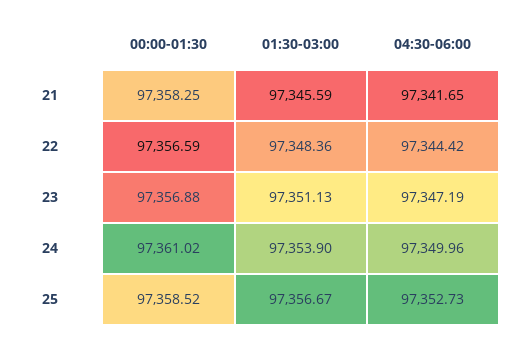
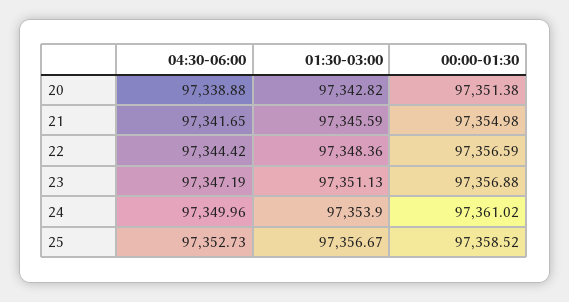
  {
    "00:00-01:30": {
-     "21": 97358.25,
+     "21": 97354.98,
      "22": 97356.59,
      "23": 97356.88,
      "24": 97361.02,
-     "25": 97358.52
+     "25": 97358.52,
+     "20": 97351.38
    },
    "01:30-03:00": {
      "21": 97345.59,
      "22": 97348.36,
      "23": 97351.13,
      "24": 97353.9,
-     "25": 97356.67
+     "25": 97356.67,
+     "20": 97342.82
    },
    "04:30-06:00": {
      "21": 97341.65,
      "22": 97344.42,
      "23": 97347.19,
      "24": 97349.96,
-     "25": 97352.73
+     "25": 97352.73,
+     "20": 97338.88
    }
  }

